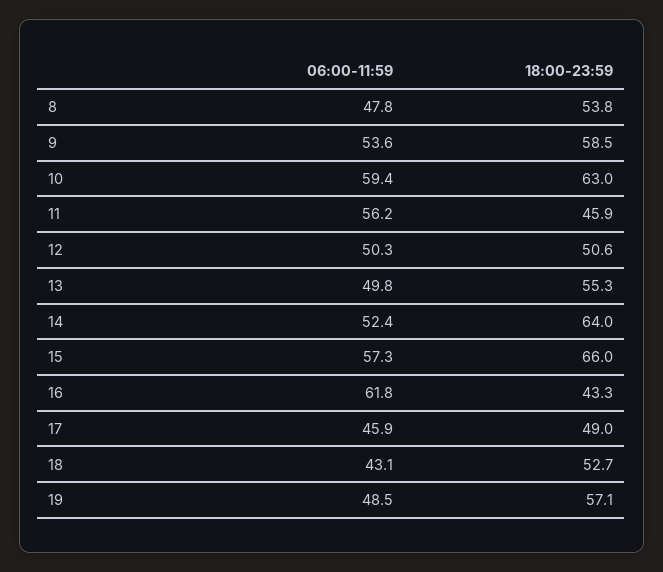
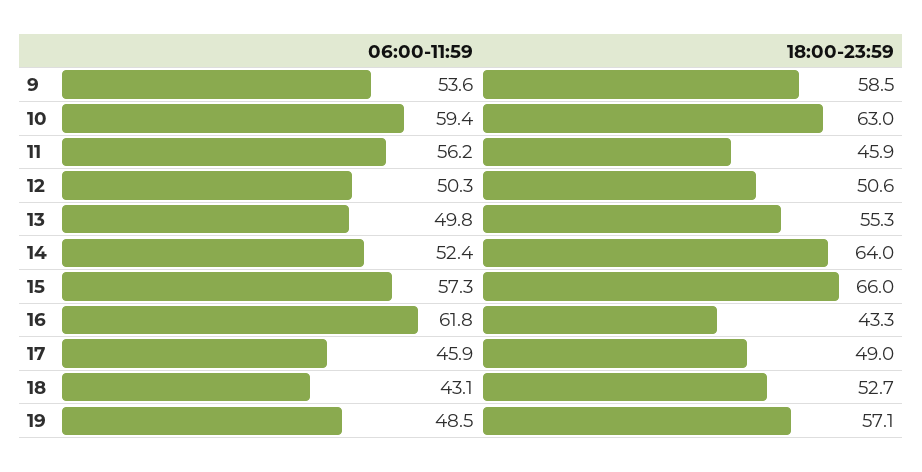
  {
    "06:00-11:59": {
-     "8": 47.8,
      "9": 53.6,
      "10": 59.4,
      "11": 56.2,
      "12": 50.3,
      "13": 49.8,
      "14": 52.4,
      "15": 57.3,
      "16": 61.8,
      "17": 45.9,
      "18": 43.1,
      "19": 48.5
    },
    "18:00-23:59": {
-     "8": 53.8,
      "9": 58.5,
      "10": 63,
      "11": 45.9,
      "12": 50.6,
      "13": 55.3,
      "14": 64,
      "15": 66,
      "16": 43.3,
      "17": 49,
      "18": 52.7,
      "19": 57.1
    }
  }

